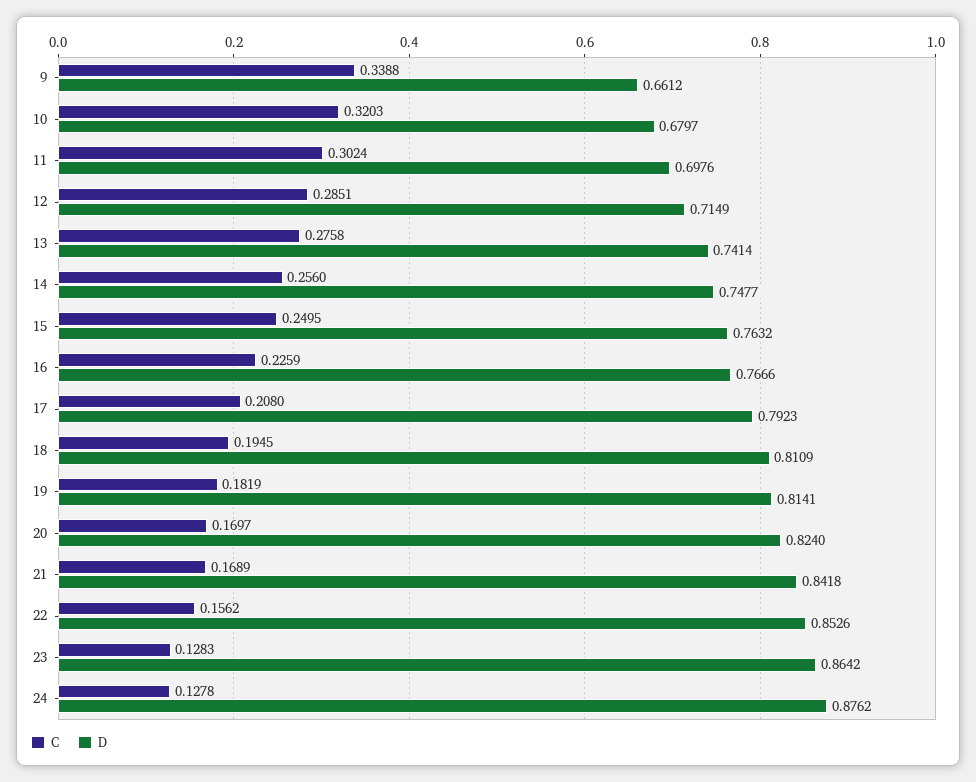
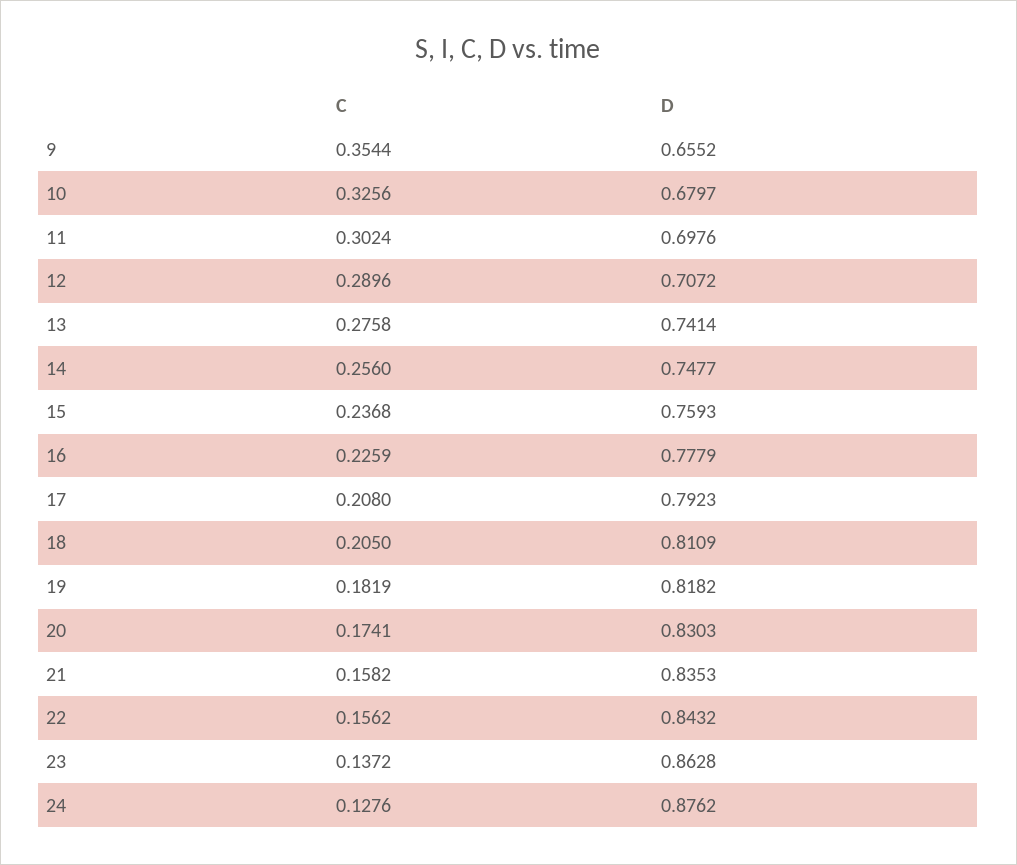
  {
    "C": {
-     "9": 0.3388,
+     "9": 0.3544,
-     "10": 0.3203,
+     "10": 0.3256,
      "11": 0.3024,
-     "12": 0.2851,
+     "12": 0.2896,
      "13": 0.2758,
      "14": 0.256,
-     "15": 0.2495,
+     "15": 0.2368,
      "16": 0.2259,
      "17": 0.208,
-     "18": 0.1945,
+     "18": 0.205,
      "19": 0.1819,
-     "20": 0.1697,
+     "20": 0.1741,
-     "21": 0.1689,
+     "21": 0.1582,
      "22": 0.1562,
-     "23": 0.1283,
+     "23": 0.1372,
-     "24": 0.1278
+     "24": 0.1276
    },
    "D": {
-     "9": 0.6612,
+     "9": 0.6552,
      "10": 0.6797,
      "11": 0.6976,
-     "12": 0.7149,
+     "12": 0.7072,
      "13": 0.7414,
      "14": 0.7477,
-     "15": 0.7632,
+     "15": 0.7593,
-     "16": 0.7666,
+     "16": 0.7779,
      "17": 0.7923,
      "18": 0.8109,
-     "19": 0.8141,
+     "19": 0.8182,
-     "20": 0.824,
+     "20": 0.8303,
-     "21": 0.8418,
+     "21": 0.8353,
-     "22": 0.8526,
+     "22": 0.8432,
-     "23": 0.8642,
+     "23": 0.8628,
      "24": 0.8762
    }
  }

